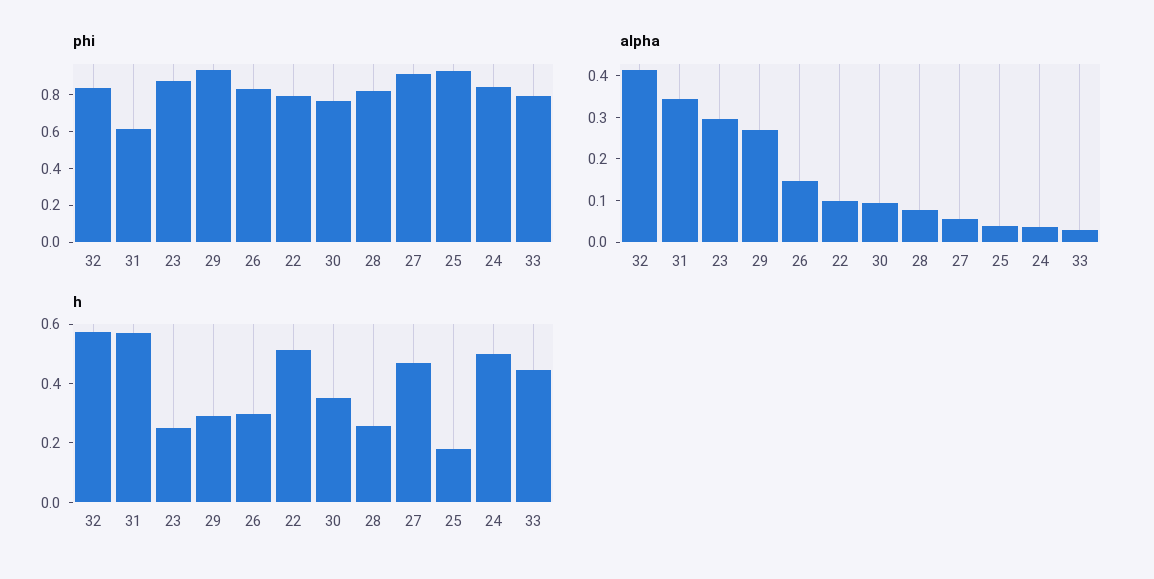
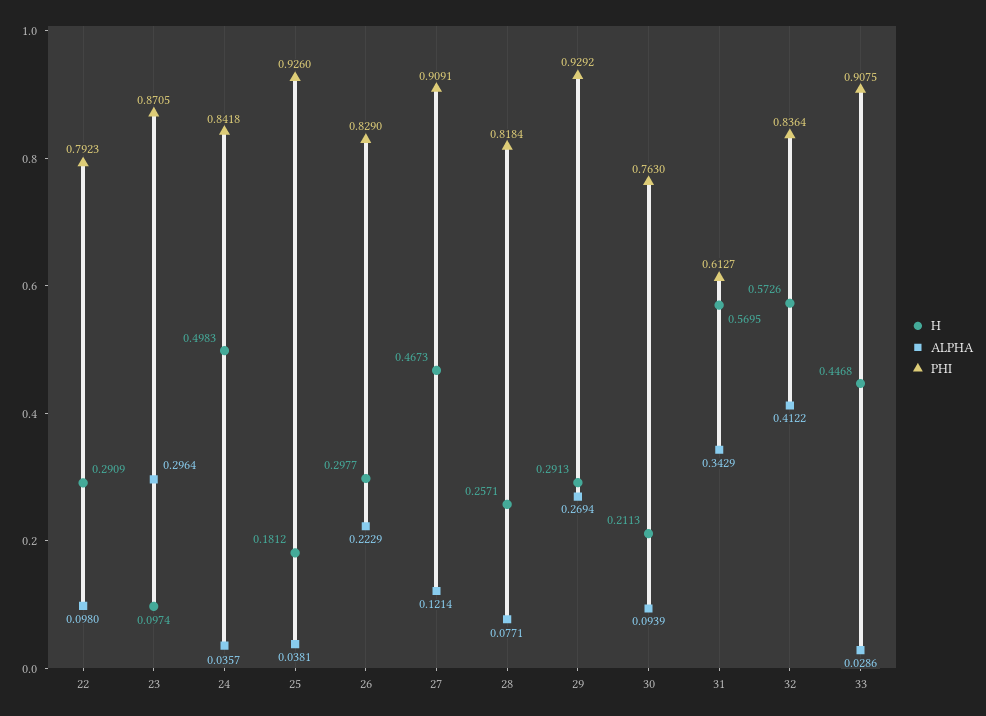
  {
    "phi": {
      "32": 0.8364,
      "31": 0.6127,
      "23": 0.8705,
      "29": 0.9292,
      "26": 0.829,
      "22": 0.7923,
      "30": 0.763,
      "28": 0.8184,
      "27": 0.9091,
      "25": 0.926,
      "24": 0.8418,
-     "33": 0.8
+     "33": 0.9075
    },
    "alpha": {
      "32": 0.4122,
      "31": 0.3429,
      "23": 0.2964,
      "29": 0.2694,
-     "26": 0.14,
+     "26": 0.2229,
      "22": 0.098,
      "30": 0.0939,
      "28": 0.0771,
-     "27": 0.06,
+     "27": 0.1214,
      "25": 0.0381,
      "24": 0.0357,
      "33": 0.0286
    },
    "h": {
      "32": 0.5726,
      "31": 0.5695,
-     "23": 0.25,
+     "23": 0.0974,
      "29": 0.2913,
      "26": 0.2977,
-     "22": 0.5,
+     "22": 0.2909,
-     "30": 0.35,
+     "30": 0.2113,
      "28": 0.2571,
      "27": 0.4673,
      "25": 0.1812,
      "24": 0.4983,
      "33": 0.4468
    }
  }

